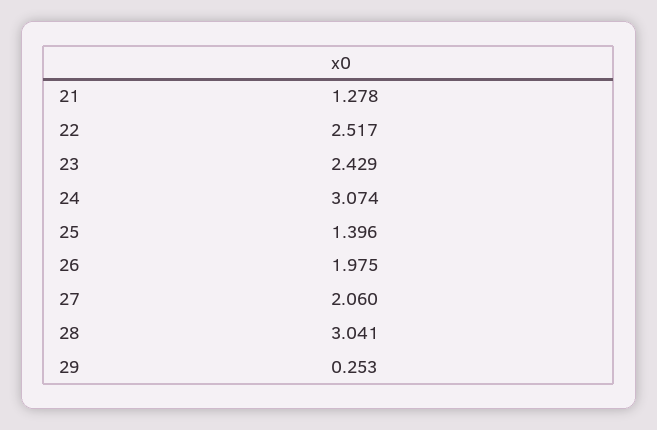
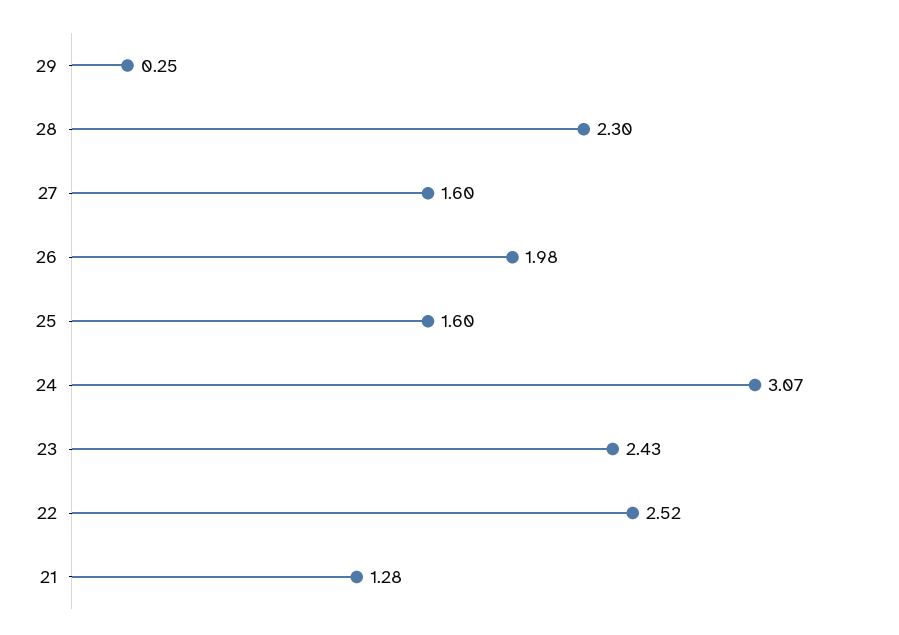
  {
    "21": 1.278,
    "22": 2.517,
    "23": 2.429,
    "24": 3.074,
-   "25": 1.396,
+   "25": 1.6,
    "26": 1.975,
-   "27": 2.06,
+   "27": 1.6,
-   "28": 3.041,
+   "28": 2.3,
    "29": 0.253
  }

